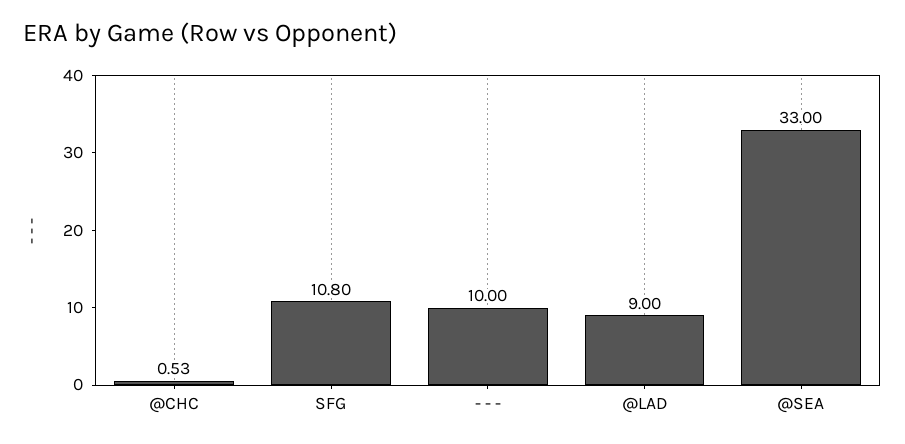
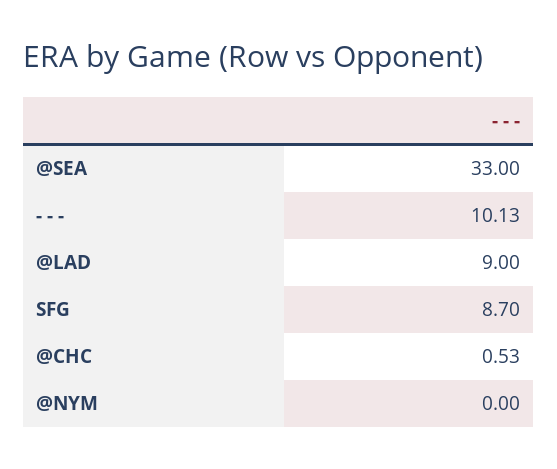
  {
    "@CHC": 0.53,
-   "SFG": 10.8,
+   "SFG": 8.7,
-   "- - -": 10,
+   "- - -": 10.13,
    "@LAD": 9,
-   "@SEA": 33
+   "@SEA": 33,
+   "@NYM": 0
  }

